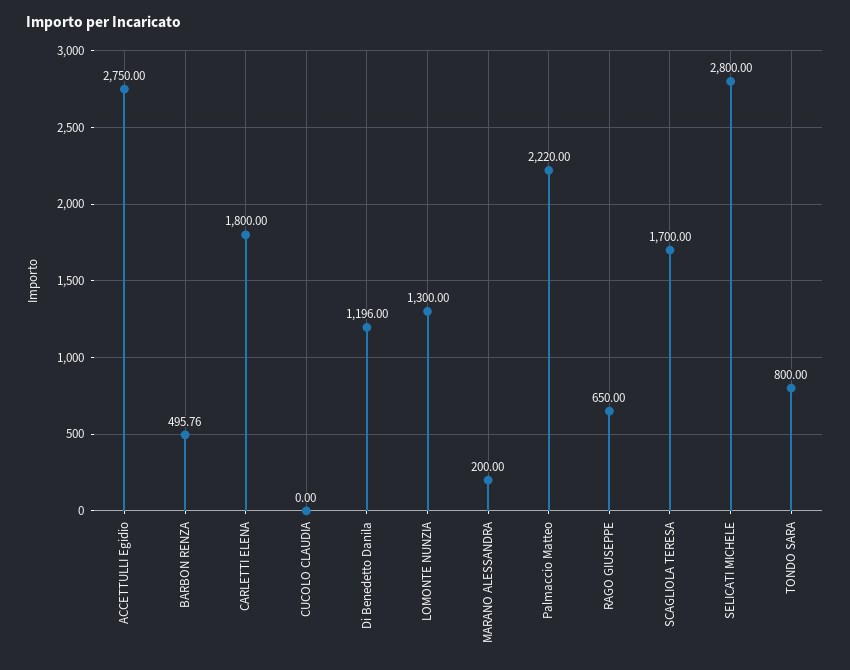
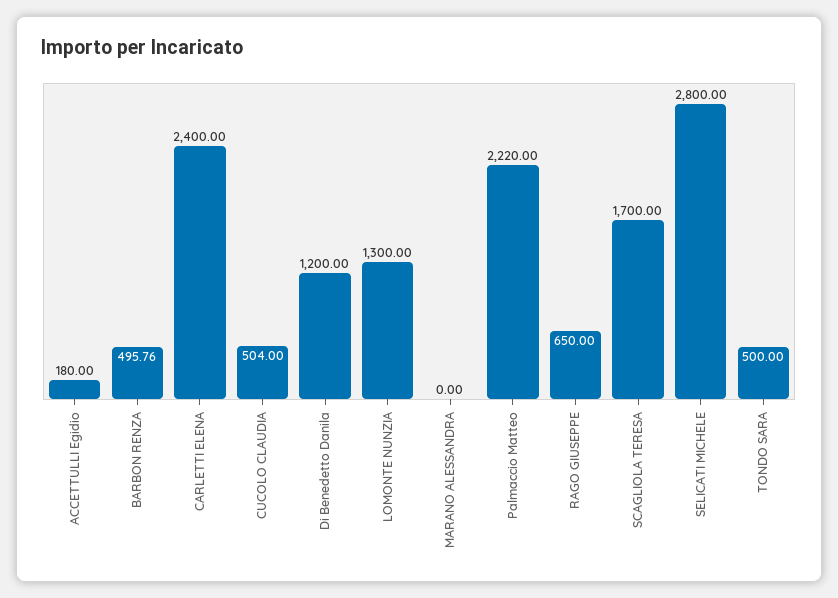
  {
-   "ACCETTULLI Egidio": 2750,
+   "ACCETTULLI Egidio": 180,
    "BARBON RENZA": 495.76,
-   "CARLETTI ELENA": 1800,
+   "CARLETTI ELENA": 2400,
-   "CUCOLO CLAUDIA": 0,
+   "CUCOLO CLAUDIA": 504,
-   "Di Benedetto Danila": 1196,
+   "Di Benedetto Danila": 1200,
    "LOMONTE NUNZIA": 1300,
-   "MARANO ALESSANDRA": 200,
+   "MARANO ALESSANDRA": 0,
    "Palmaccio Matteo": 2220,
    "RAGO GIUSEPPE": 650,
    "SCAGLIOLA TERESA": 1700,
    "SELICATI MICHELE": 2800,
-   "TONDO SARA": 800
+   "TONDO SARA": 500
  }

